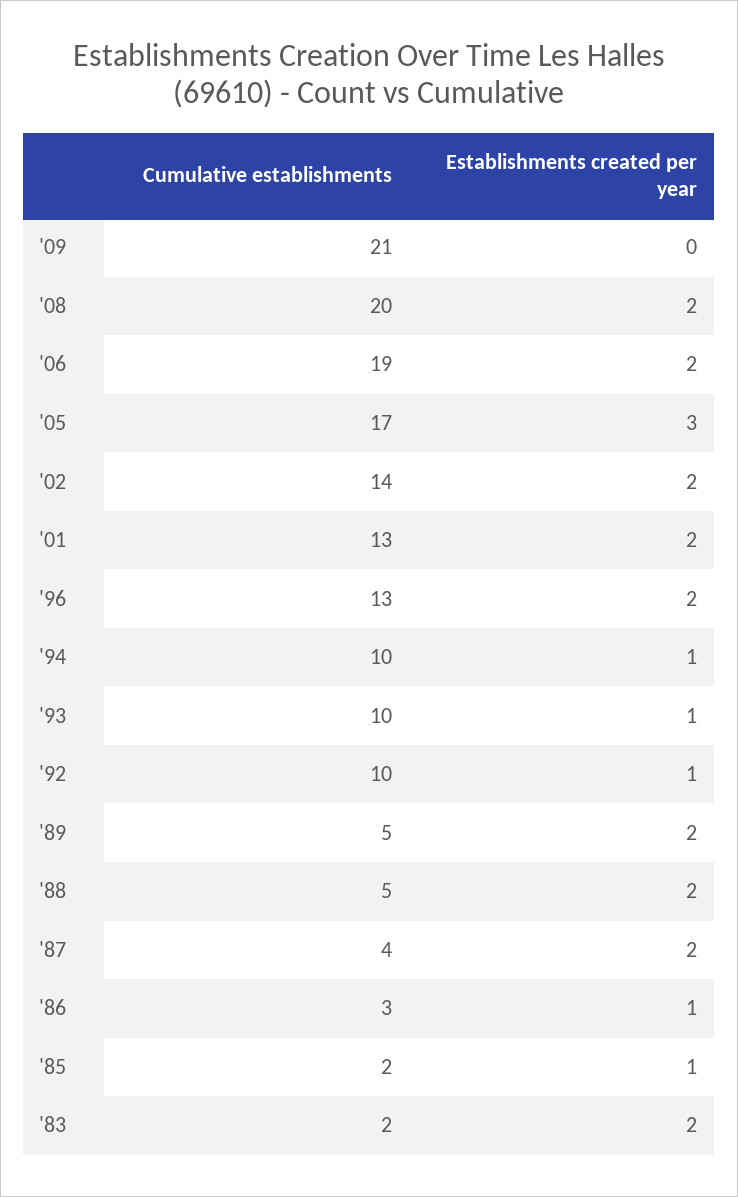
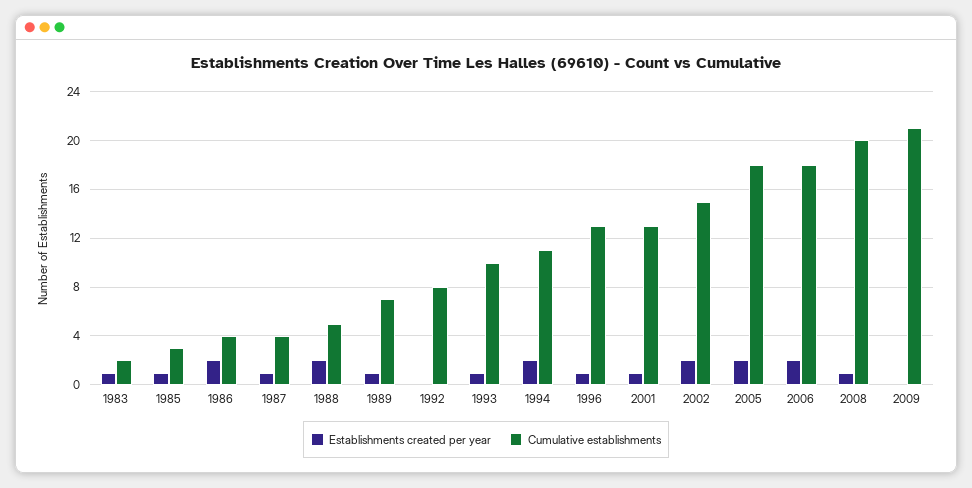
  {
    "Cumulative establishments": {
      "'09": 21,
      "'08": 20,
-     "'06": 19,
+     "'06": 18,
-     "'05": 17,
+     "'05": 18,
-     "'02": 14,
+     "'02": 15,
      "'01": 13,
      "'96": 13,
-     "'94": 10,
+     "'94": 11,
      "'93": 10,
-     "'92": 10,
+     "'92": 8,
-     "'89": 5,
+     "'89": 7,
      "'88": 5,
      "'87": 4,
-     "'86": 3,
+     "'86": 4,
-     "'85": 2,
+     "'85": 3,
      "'83": 2
    },
    "Establishments created per year": {
      "'09": 0,
-     "'08": 2,
+     "'08": 1,
      "'06": 2,
-     "'05": 3,
+     "'05": 2,
      "'02": 2,
-     "'01": 2,
+     "'01": 1,
-     "'96": 2,
+     "'96": 1,
-     "'94": 1,
+     "'94": 2,
      "'93": 1,
-     "'92": 1,
+     "'92": 0,
-     "'89": 2,
+     "'89": 1,
      "'88": 2,
-     "'87": 2,
+     "'87": 1,
-     "'86": 1,
+     "'86": 2,
      "'85": 1,
-     "'83": 2
+     "'83": 1
    }
  }

